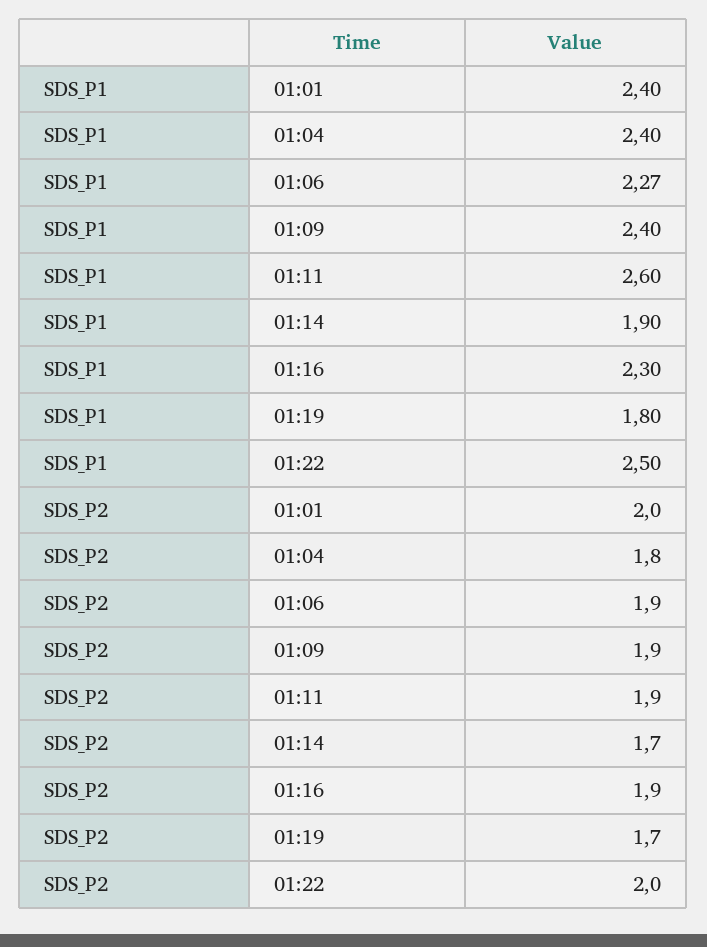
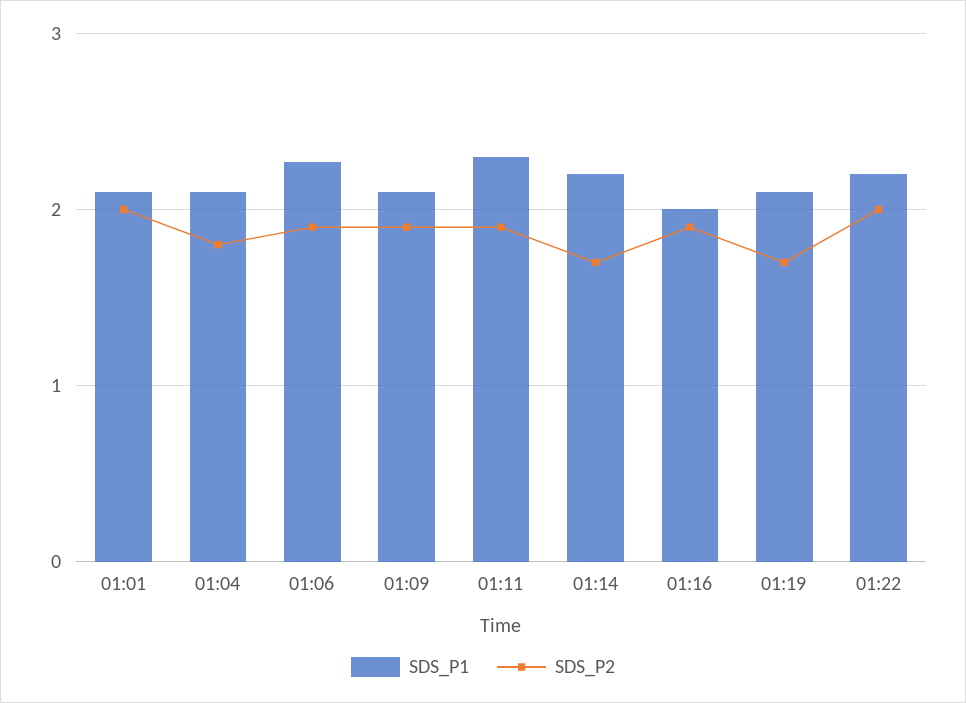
  {
    "SDS_P1": {
-     "01:01": 2.4,
+     "01:01": 2.1,
-     "01:04": 2.4,
+     "01:04": 2.1,
      "01:06": 2.27,
-     "01:09": 2.4,
+     "01:09": 2.1,
-     "01:11": 2.6,
+     "01:11": 2.3,
-     "01:14": 1.9,
+     "01:14": 2.2,
-     "01:16": 2.3,
+     "01:16": 2,
-     "01:19": 1.8,
+     "01:19": 2.1,
-     "01:22": 2.5
+     "01:22": 2.2
    },
    "SDS_P2": {
      "01:01": 2,
      "01:04": 1.8,
      "01:06": 1.9,
      "01:09": 1.9,
      "01:11": 1.9,
      "01:14": 1.7,
      "01:16": 1.9,
      "01:19": 1.7,
      "01:22": 2
    }
  }

